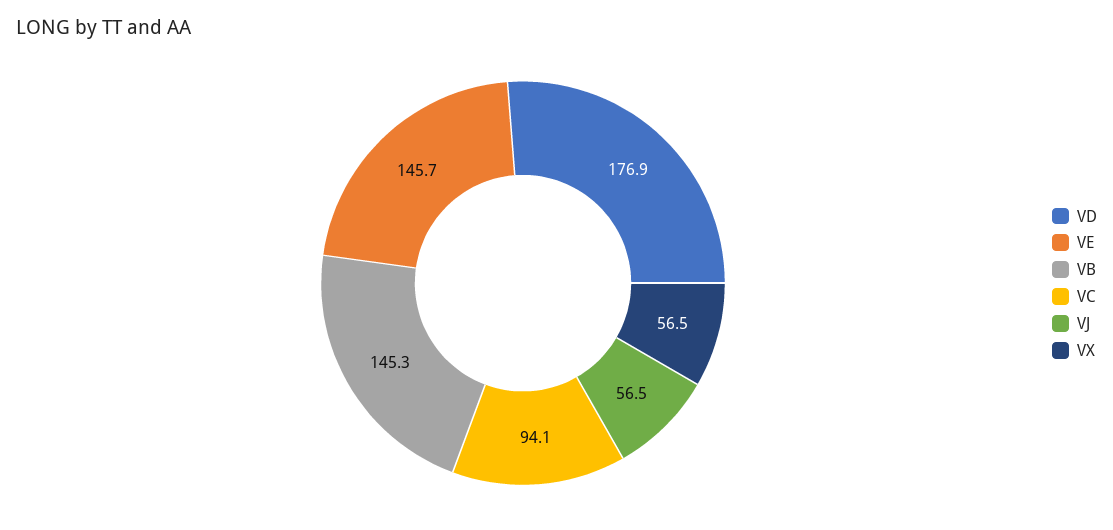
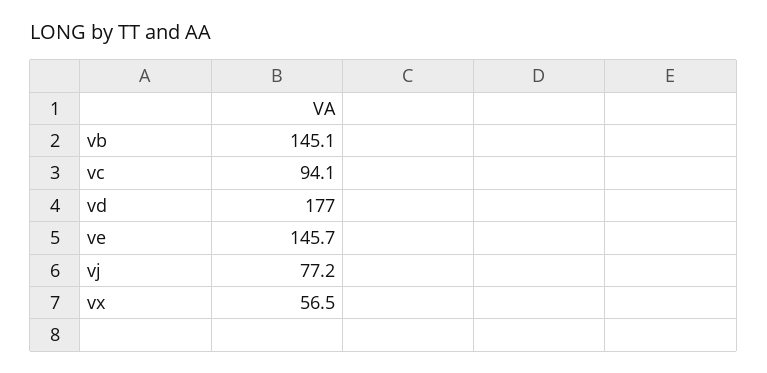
  {
-   "VD": 176.9,
+   "VD": 177,
    "VE": 145.7,
-   "VB": 145.3,
+   "VB": 145.1,
    "VC": 94.1,
-   "VJ": 56.5,
+   "VJ": 77.2,
    "VX": 56.5
  }

